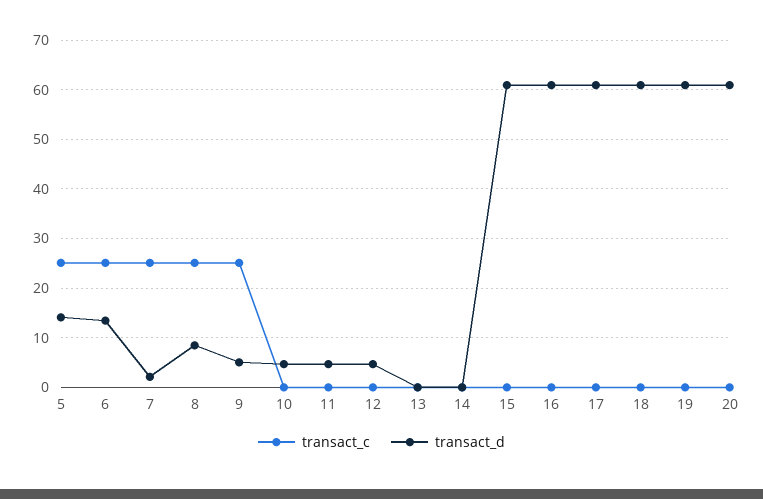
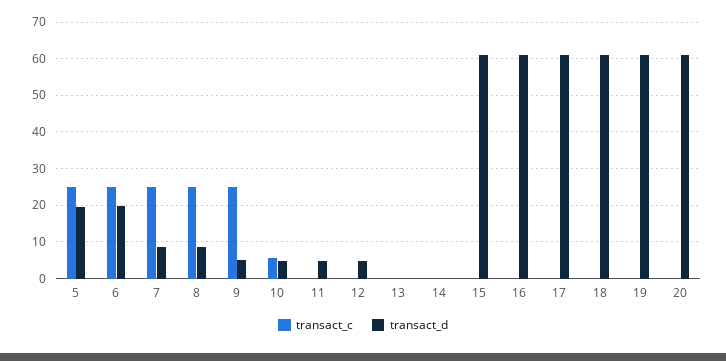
  {
    "transact_c": {
      "5": 26,
      "6": 26,
      "7": 26,
      "8": 26,
      "9": 26,
-     "10": 0,
+     "10": 6,
      "11": 0,
      "12": 0,
      "13": 0,
      "14": 0,
      "15": 0,
      "16": 0,
      "17": 0,
      "18": 0,
      "19": 0,
      "20": 0
    },
    "transact_d": {
-     "5": 14,
+     "5": 20,
-     "6": 14,
+     "6": 20,
-     "7": 2,
+     "7": 8,
      "8": 8,
      "9": 6,
      "10": 4,
      "11": 4,
      "12": 4,
      "13": 0,
      "14": 0,
      "15": 60,
      "16": 60,
      "17": 60,
      "18": 60,
      "19": 60,
      "20": 60
    }
  }

